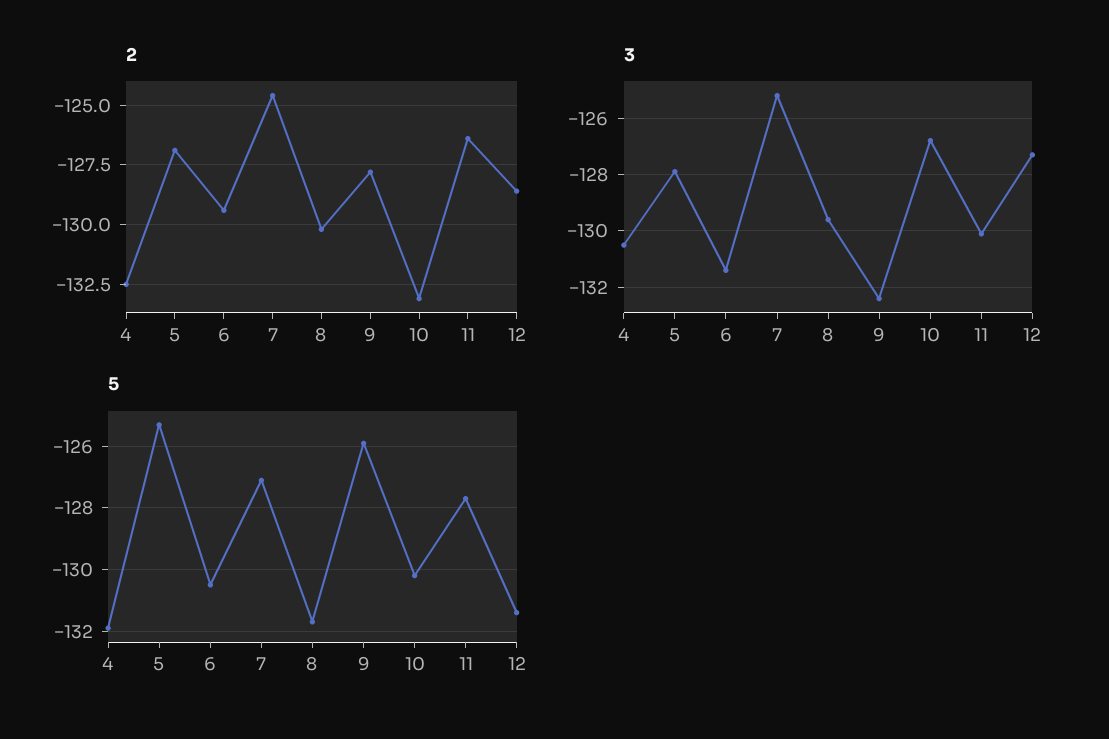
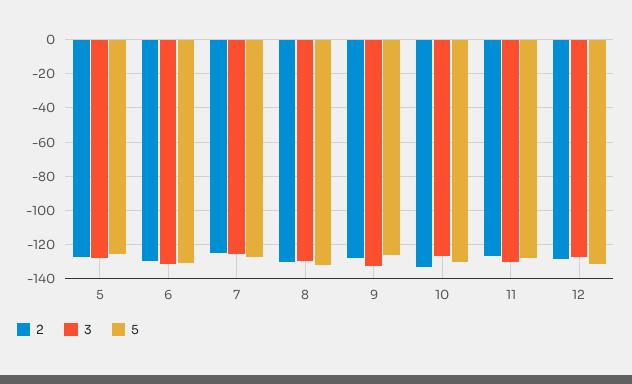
  {
    "2": {
-     "4": -132.5,
      "5": -127,
      "6": -129.5,
      "7": -124.5,
      "8": -130,
      "9": -128,
      "10": -133,
      "11": -126.5,
      "12": -128.5
    },
    "3": {
-     "4": -130.5,
      "5": -128,
      "6": -131.5,
      "7": -125,
      "8": -129.5,
      "9": -132.5,
      "10": -127,
      "11": -130,
      "12": -127.5
    },
    "5": {
-     "4": -132,
      "5": -125.5,
      "6": -130.5,
      "7": -127,
      "8": -131.5,
      "9": -126,
      "10": -130,
      "11": -127.5,
      "12": -131.5
    }
  }

